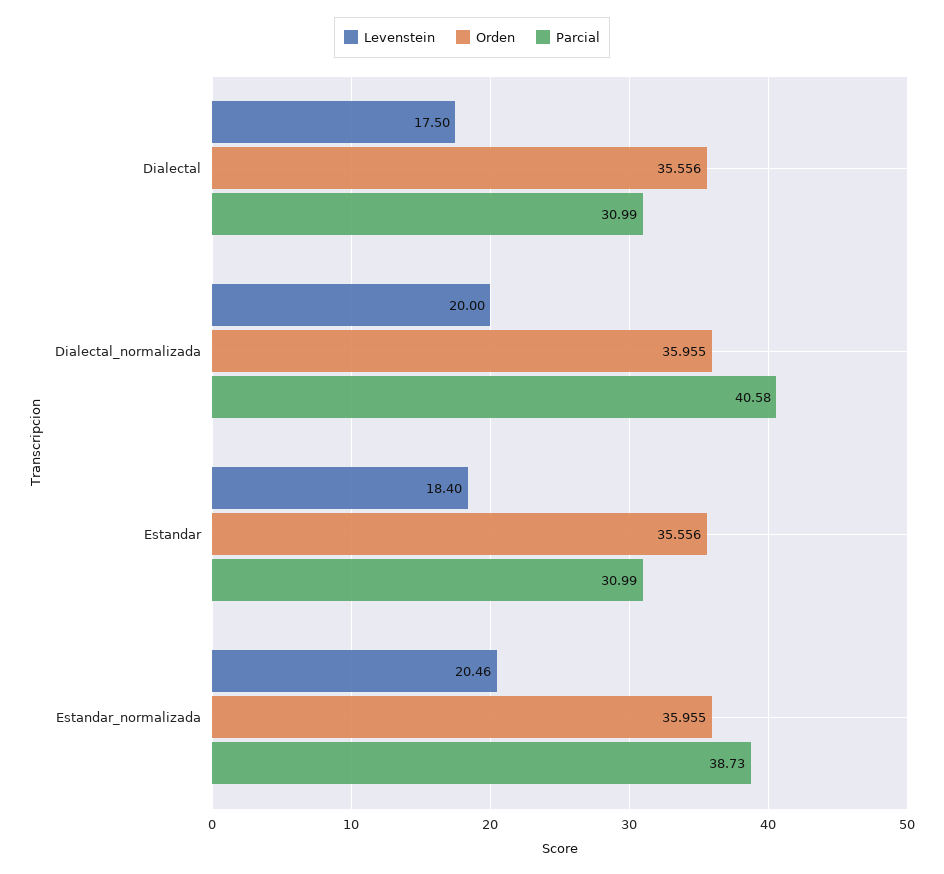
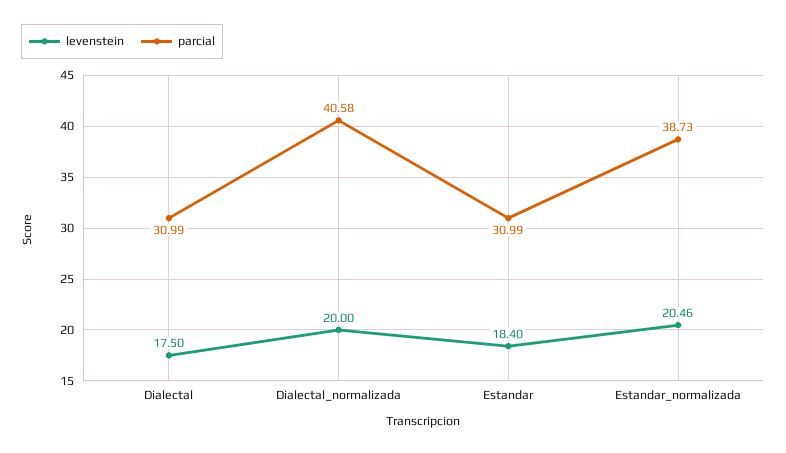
  {
    "Levenstein": {
      "Dialectal": 17.5,
      "Dialectal_normalizada": 20,
      "Estandar": 18.4,
      "Estandar_normalizada": 20.46
    },
-   "Orden": {
-     "Dialectal": 35.556,
-     "Dialectal_normalizada": 35.955,
-     "Estandar": 35.556,
-     "Estandar_normalizada": 35.955
-   },
    "Parcial": {
      "Dialectal": 30.99,
      "Dialectal_normalizada": 40.58,
      "Estandar": 30.99,
      "Estandar_normalizada": 38.73
    }
  }

